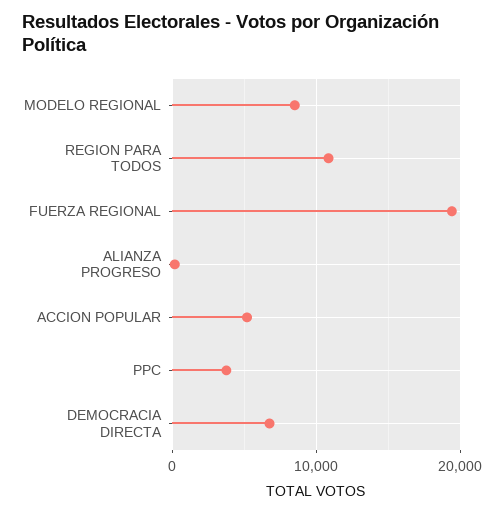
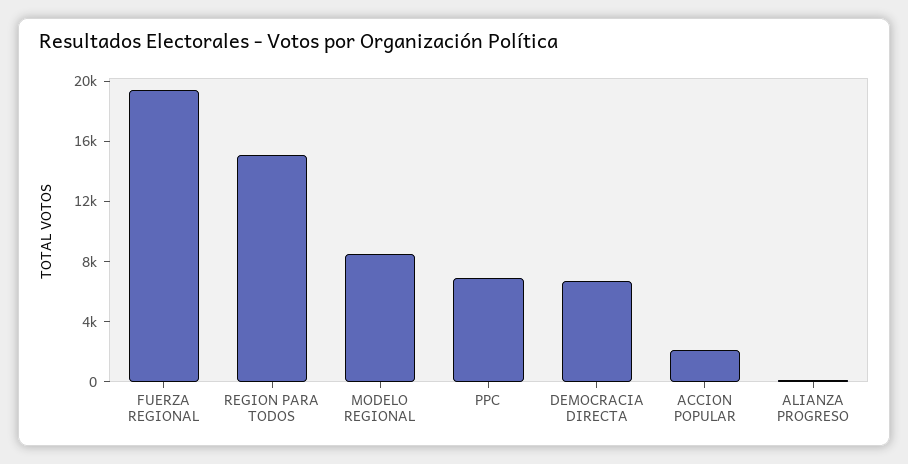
  {
    "MODELO REGIONAL": 8000,
-   "REGION PARA TODOS": 11000,
+   "REGION PARA TODOS": 15000,
    "FUERZA REGIONAL": 19000,
    "ALIANZA PROGRESO": 0,
-   "ACCION POPULAR": 5000,
+   "ACCION POPULAR": 2000,
-   "PPC": 4000,
+   "PPC": 7000,
    "DEMOCRACIA DIRECTA": 7000
  }

